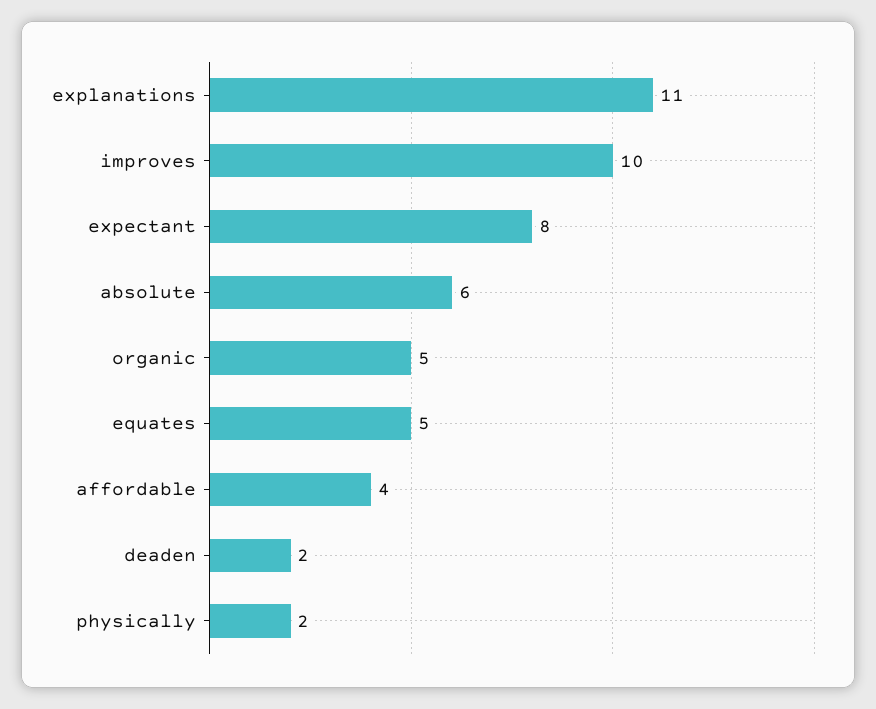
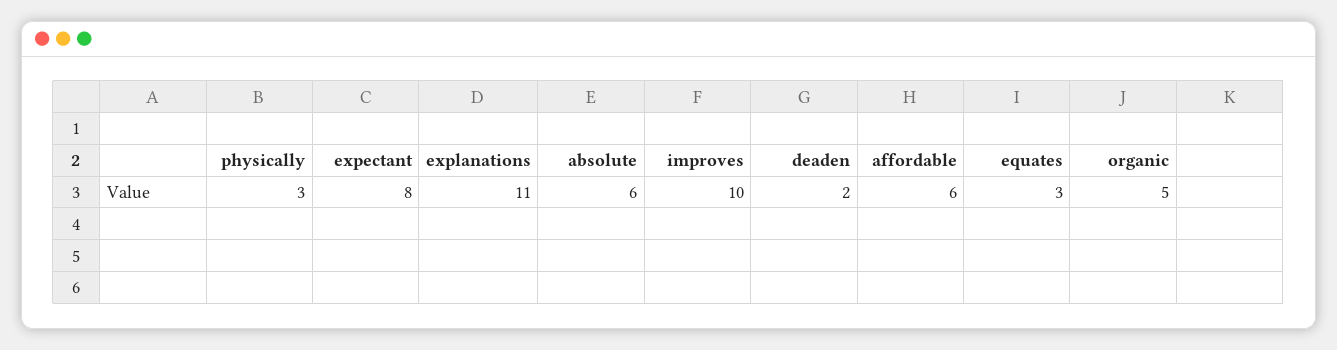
  {
    "explanations": 11,
    "improves": 10,
    "expectant": 8,
    "absolute": 6,
    "organic": 5,
-   "equates": 5,
+   "equates": 3,
-   "affordable": 4,
+   "affordable": 6,
    "deaden": 2,
-   "physically": 2
+   "physically": 3
  }

